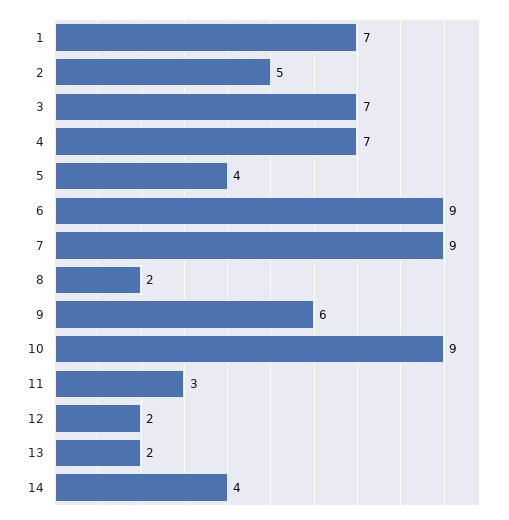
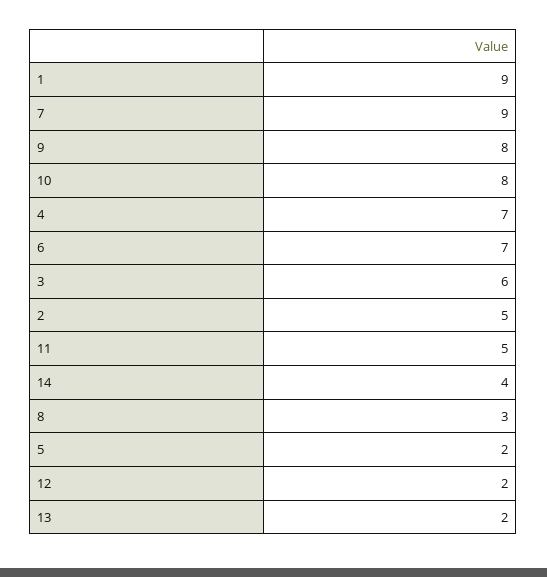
  {
-   "1": 7,
+   "1": 9,
    "2": 5,
-   "3": 7,
+   "3": 6,
    "4": 7,
-   "5": 4,
+   "5": 2,
-   "6": 9,
+   "6": 7,
    "7": 9,
-   "8": 2,
+   "8": 3,
-   "9": 6,
+   "9": 8,
-   "10": 9,
+   "10": 8,
-   "11": 3,
+   "11": 5,
    "12": 2,
    "13": 2,
    "14": 4
  }

